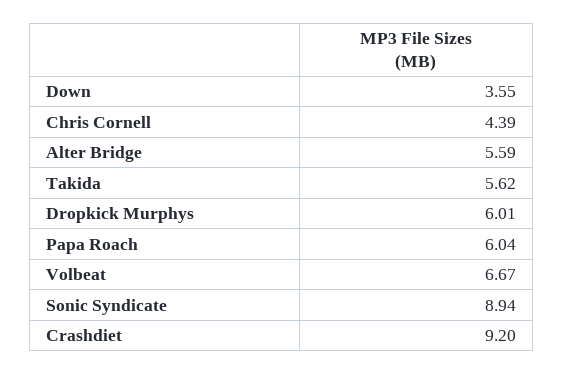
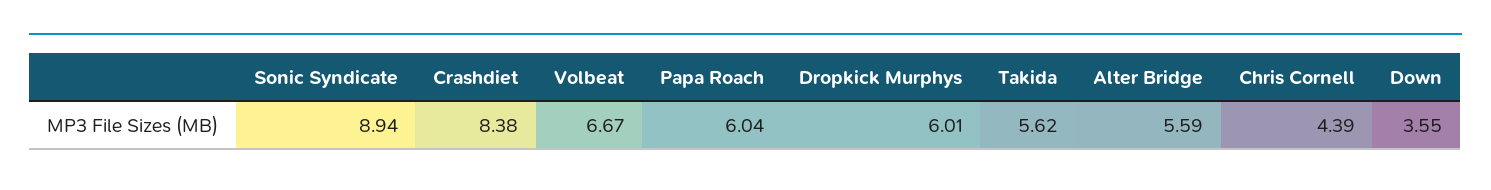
  {
    "Down": 3.55,
    "Chris Cornell": 4.39,
    "Alter Bridge": 5.59,
    "Takida": 5.62,
    "Dropkick Murphys": 6.01,
    "Papa Roach": 6.04,
    "Volbeat": 6.67,
    "Sonic Syndicate": 8.94,
-   "Crashdiet": 9.2
+   "Crashdiet": 8.38
  }

